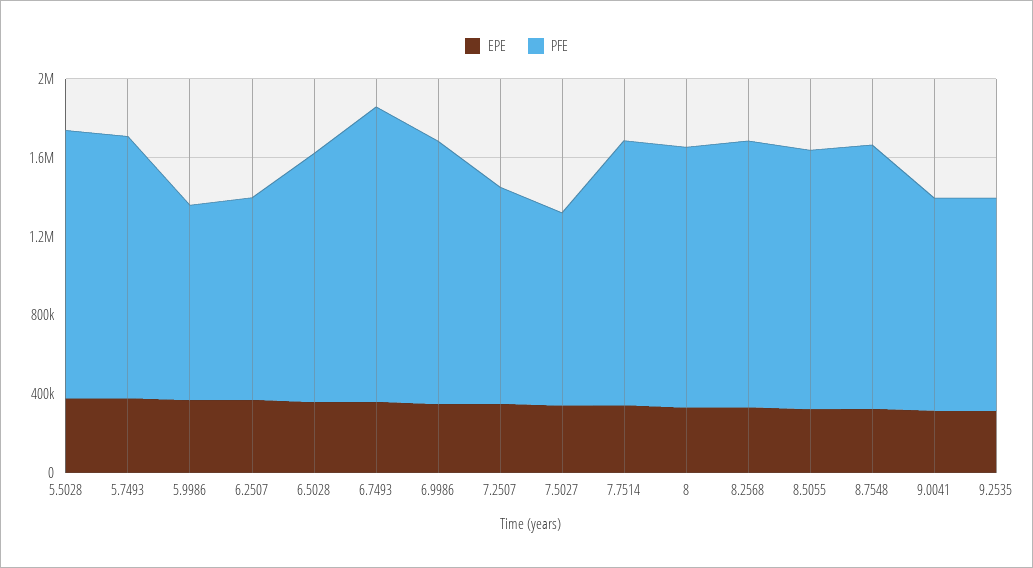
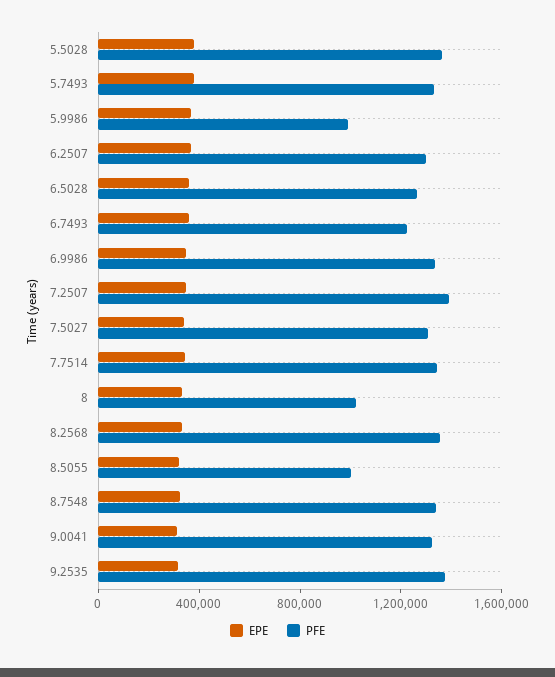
  {
    "EPE": {
      "5.5028": 400000,
      "5.7493": 400000,
      "5.9986": 400000,
      "6.2507": 400000,
      "6.5028": 400000,
      "6.7493": 400000,
      "6.9986": 300000,
      "7.2507": 300000,
      "7.5027": 300000,
      "7.7514": 300000,
      "8": 300000,
      "8.2568": 300000,
      "8.5055": 300000,
      "8.7548": 300000,
      "9.0041": 300000,
      "9.2535": 300000
    },
    "PFE": {
      "5.5028": 1400000,
      "5.7493": 1300000,
      "5.9986": 1000000,
-     "6.2507": 1000000,
+     "6.2507": 1300000,
      "6.5028": 1300000,
-     "6.7493": 1500000,
+     "6.7493": 1200000,
      "6.9986": 1300000,
-     "7.2507": 1100000,
+     "7.2507": 1400000,
-     "7.5027": 1000000,
+     "7.5027": 1300000,
      "7.7514": 1300000,
-     "8": 1300000,
+     "8": 1000000,
      "8.2568": 1400000,
-     "8.5055": 1300000,
+     "8.5055": 1000000,
      "8.7548": 1300000,
-     "9.0041": 1100000,
+     "9.0041": 1300000,
-     "9.2535": 1100000
+     "9.2535": 1400000
    }
  }

